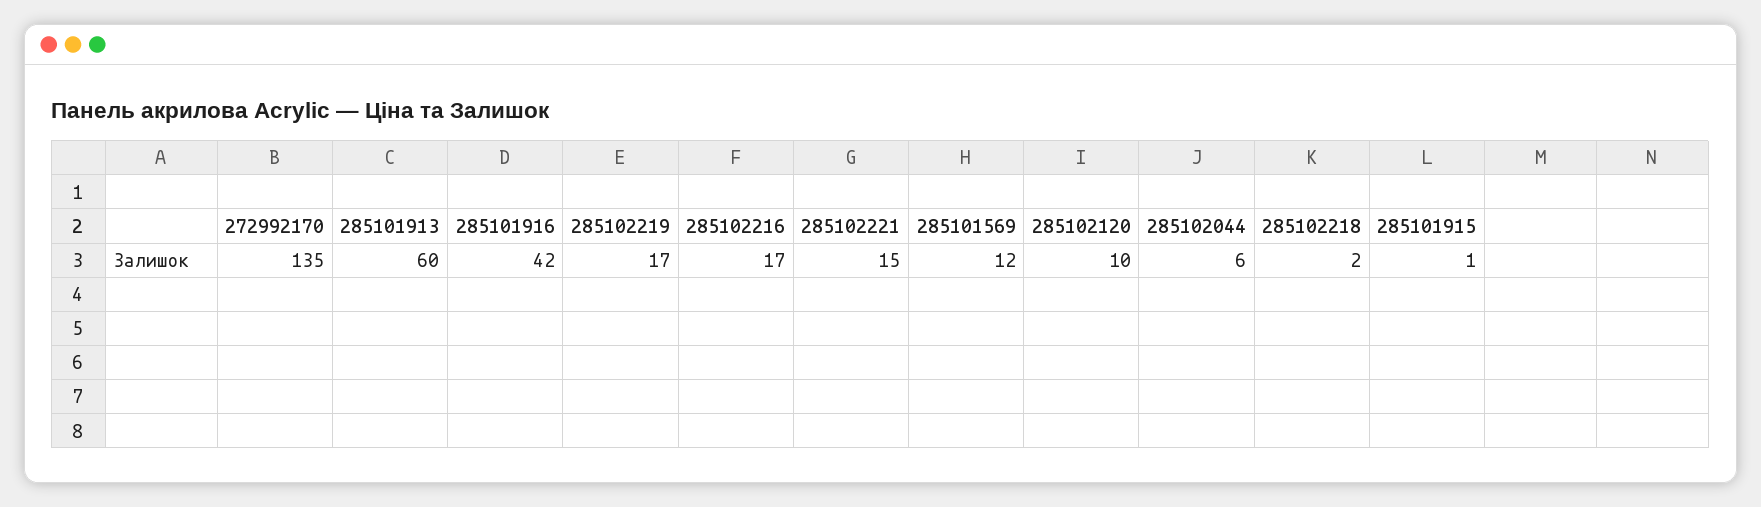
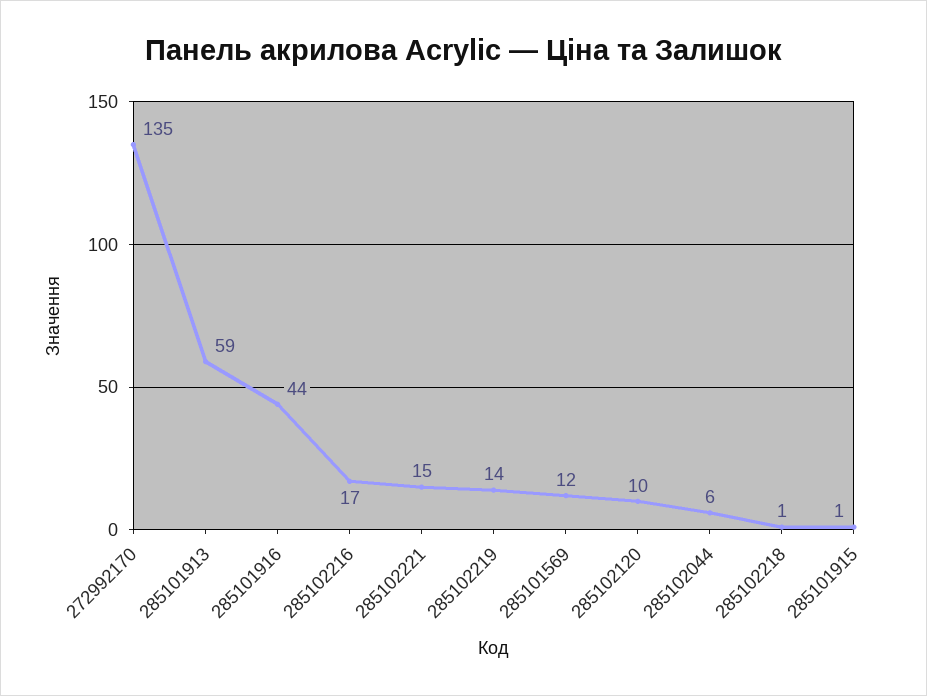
  {
    "272992170": 135,
-   "285101913": 60,
+   "285101913": 59,
-   "285101916": 42,
+   "285101916": 44,
-   "285102219": 17,
+   "285102219": 14,
    "285102216": 17,
    "285102221": 15,
    "285101569": 12,
    "285102120": 10,
    "285102044": 6,
-   "285102218": 2,
+   "285102218": 1,
    "285101915": 1
  }

